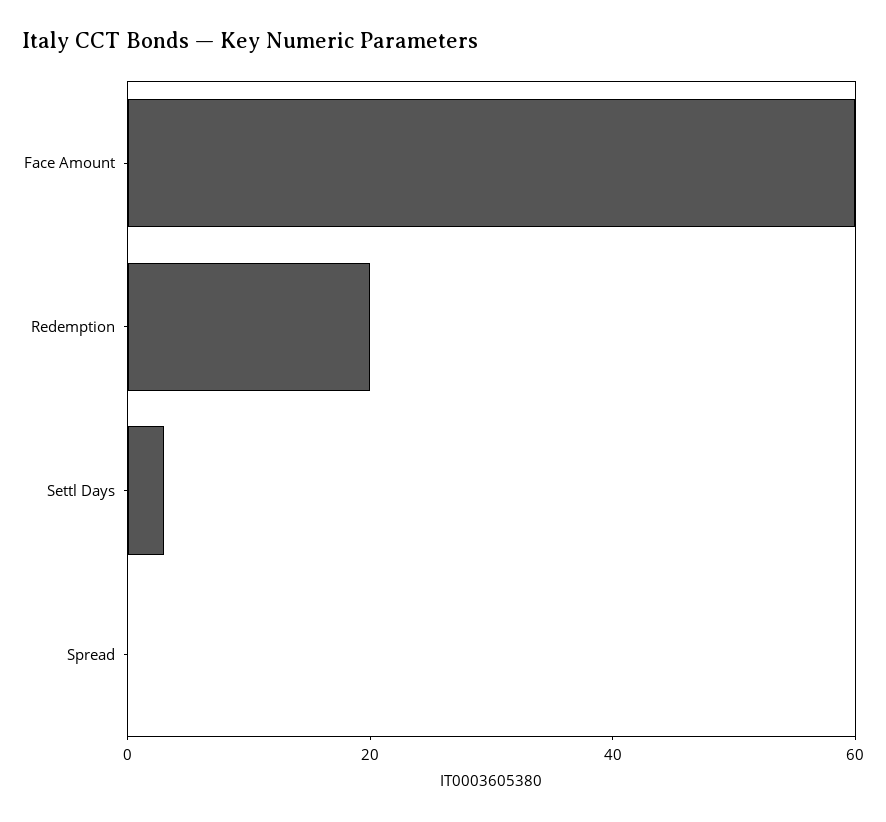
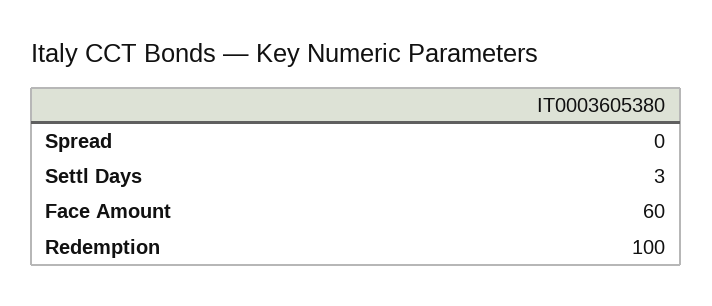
  {
    "Face Amount": 60,
-   "Redemption": 20,
+   "Redemption": 100,
    "Settl Days": 3,
    "Spread": 0
  }

